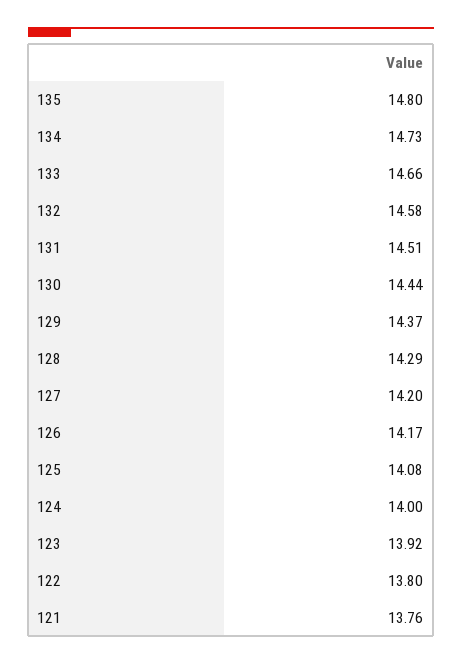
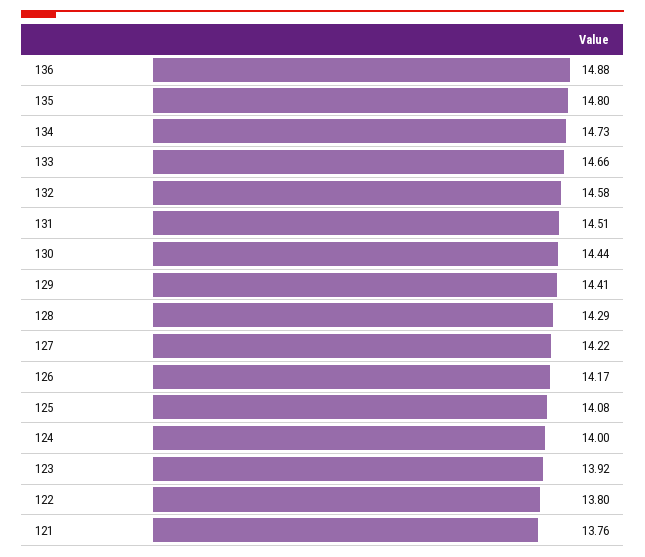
  {
    "135": 14.8,
    "134": 14.73,
    "133": 14.66,
    "132": 14.58,
    "131": 14.51,
    "130": 14.44,
-   "129": 14.37,
+   "129": 14.41,
    "128": 14.29,
-   "127": 14.2,
+   "127": 14.22,
    "126": 14.17,
    "125": 14.08,
    "124": 14,
    "123": 13.92,
    "122": 13.8,
-   "121": 13.76
+   "121": 13.76,
+   "136": 14.88
  }

